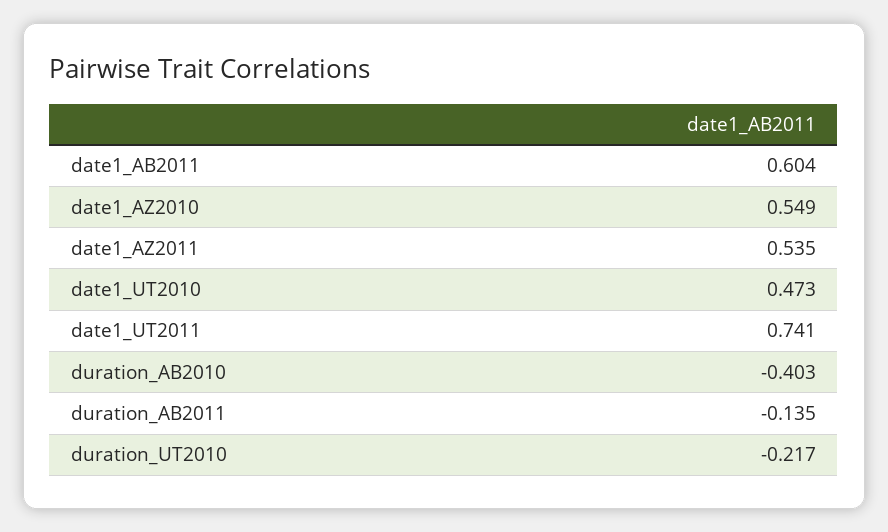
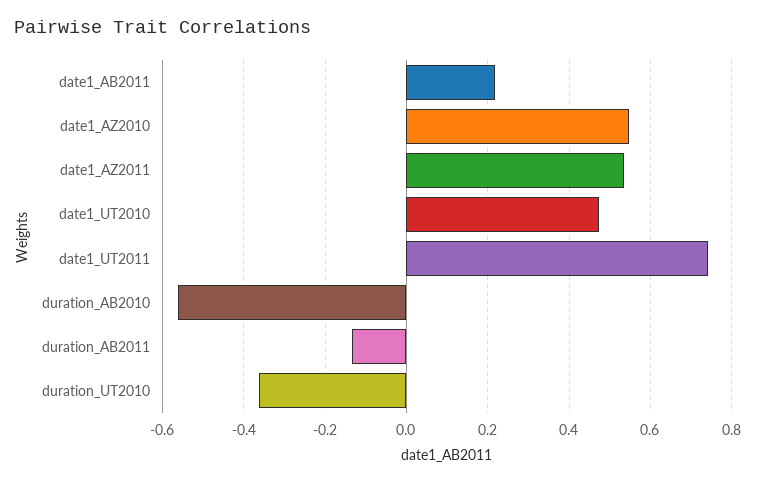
  {
-   "date1_AB2011": 0.604,
+   "date1_AB2011": 0.22,
    "date1_AZ2010": 0.549,
    "date1_AZ2011": 0.535,
    "date1_UT2010": 0.473,
    "date1_UT2011": 0.741,
-   "duration_AB2010": -0.403,
+   "duration_AB2010": -0.56,
    "duration_AB2011": -0.135,
-   "duration_UT2010": -0.217
+   "duration_UT2010": -0.36
  }

